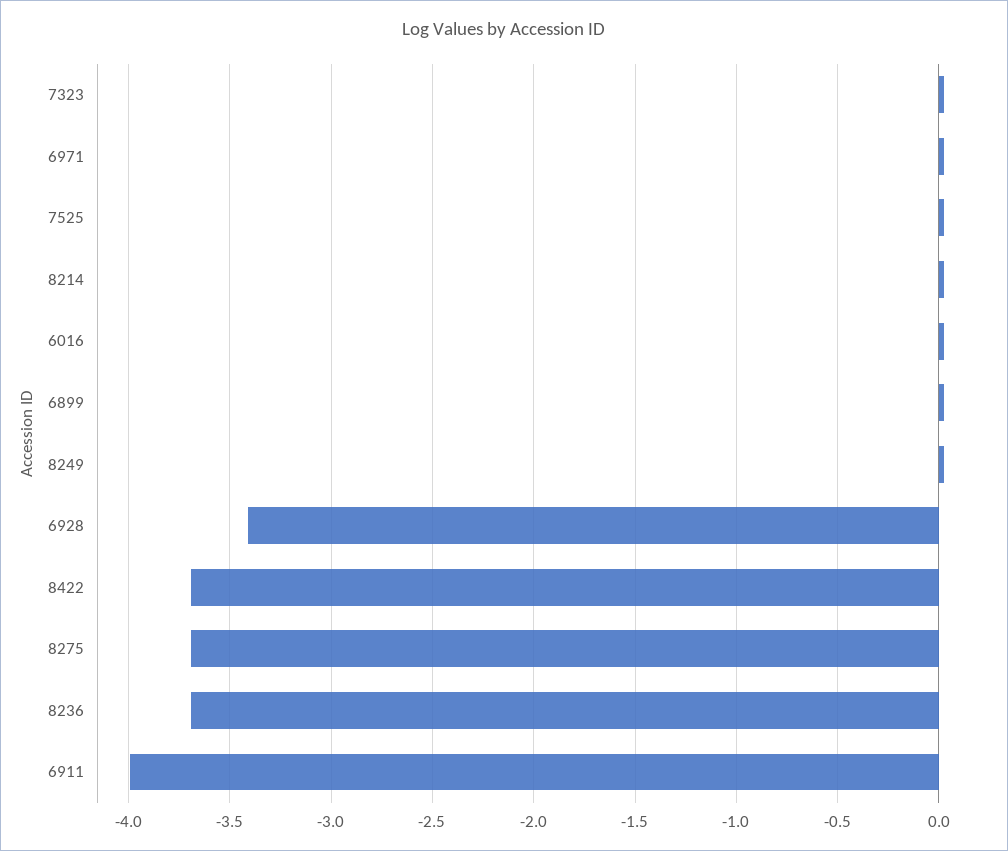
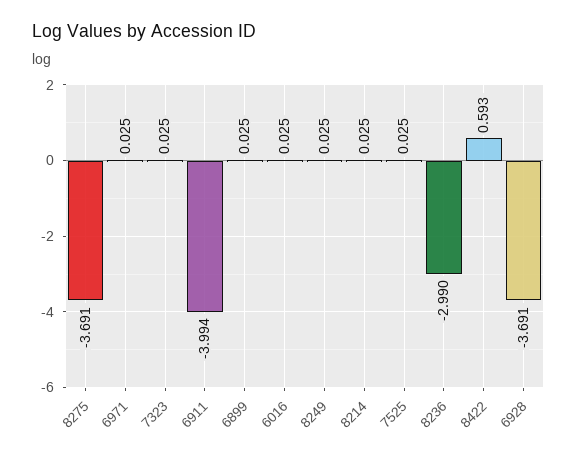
  {
    "7323": 0.025,
    "6971": 0.025,
    "7525": 0.025,
    "8214": 0.025,
    "6016": 0.025,
    "6899": 0.025,
    "8249": 0.025,
-   "6928": -3.4,
+   "6928": -3.691,
-   "8422": -3.7,
+   "8422": 0.593,
    "8275": -3.691,
-   "8236": -3.7,
+   "8236": -2.99,
    "6911": -3.994
  }

